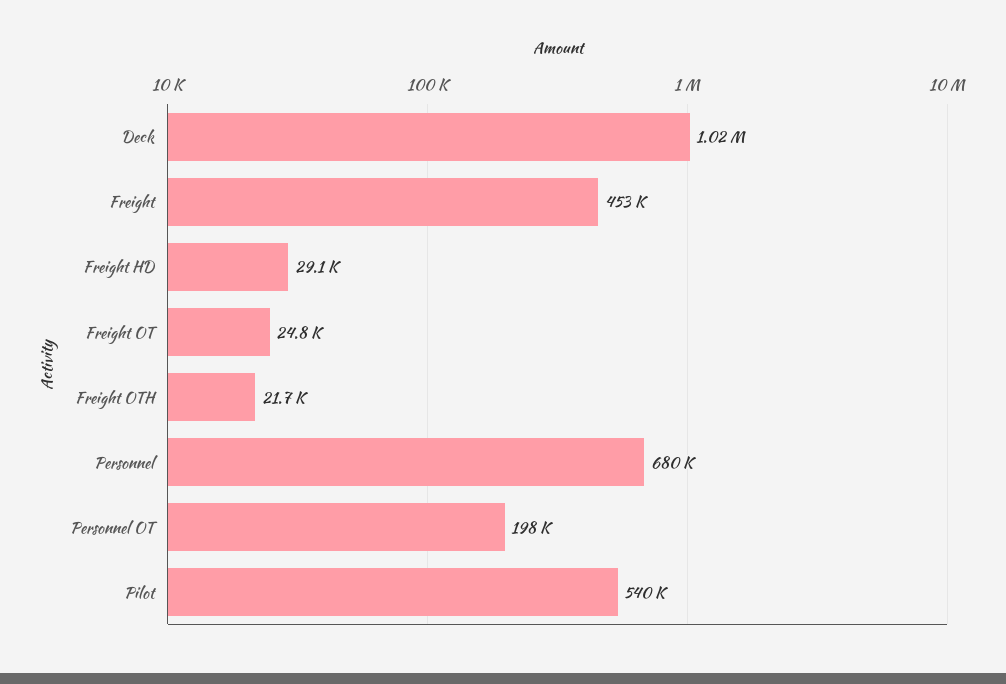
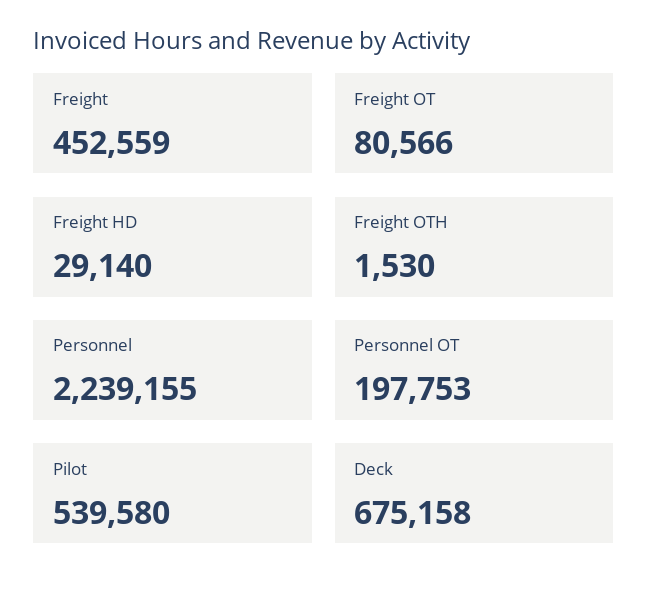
  {
-   "Deck": 1020000,
+   "Deck": 675158,
    "Freight": 452559,
    "Freight HD": 29140,
-   "Freight OT": 24800,
+   "Freight OT": 80566,
-   "Freight OTH": 21700,
+   "Freight OTH": 1530,
-   "Personnel": 680000,
+   "Personnel": 2239155,
    "Personnel OT": 197753,
    "Pilot": 539580
  }

